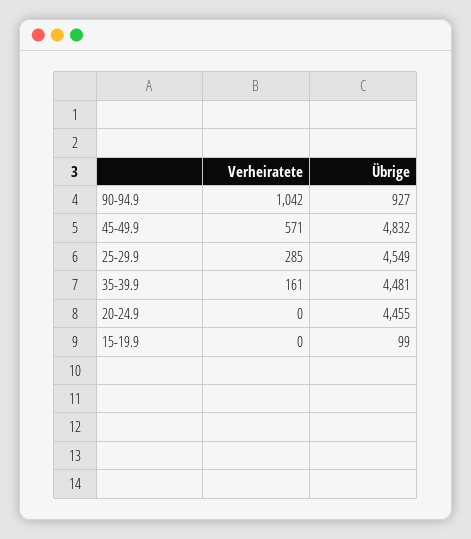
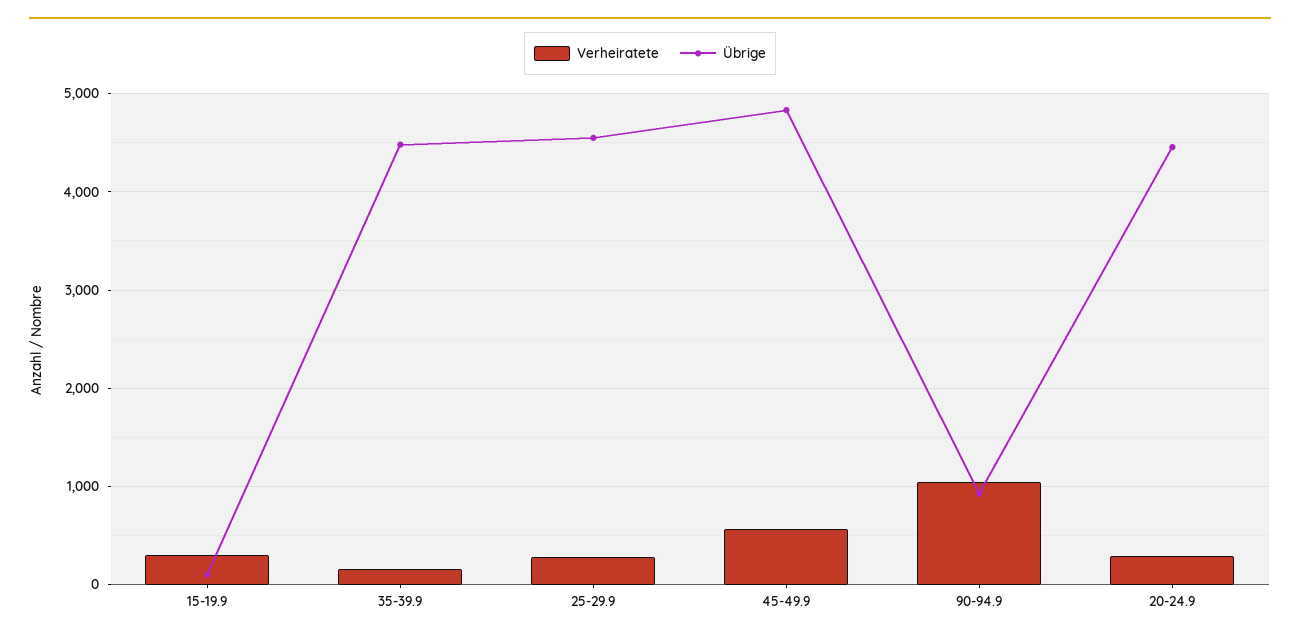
  {
    "Verheiratete": {
      "90-94.9": 1042,
      "45-49.9": 571,
      "25-29.9": 285,
      "35-39.9": 161,
-     "20-24.9": 0,
+     "20-24.9": 300,
-     "15-19.9": 0
+     "15-19.9": 300
    },
    "Übrige": {
      "90-94.9": 927,
      "45-49.9": 4832,
      "25-29.9": 4549,
      "35-39.9": 4481,
      "20-24.9": 4455,
      "15-19.9": 99
    }
  }

